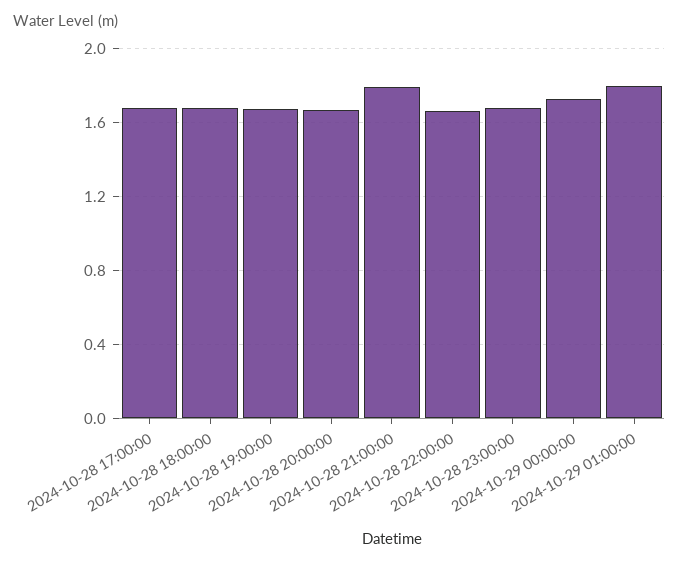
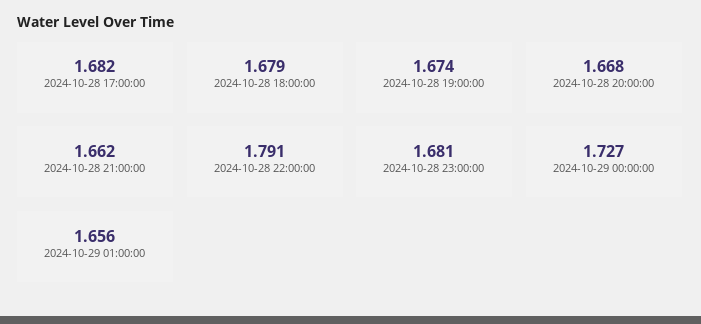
  {
    "2024-10-28 17:00:00": 1.682,
    "2024-10-28 18:00:00": 1.679,
    "2024-10-28 19:00:00": 1.674,
    "2024-10-28 20:00:00": 1.668,
-   "2024-10-28 21:00:00": 1.8,
+   "2024-10-28 21:00:00": 1.662,
-   "2024-10-28 22:00:00": 1.65,
+   "2024-10-28 22:00:00": 1.791,
    "2024-10-28 23:00:00": 1.681,
    "2024-10-29 00:00:00": 1.727,
-   "2024-10-29 01:00:00": 1.8
+   "2024-10-29 01:00:00": 1.656
  }

